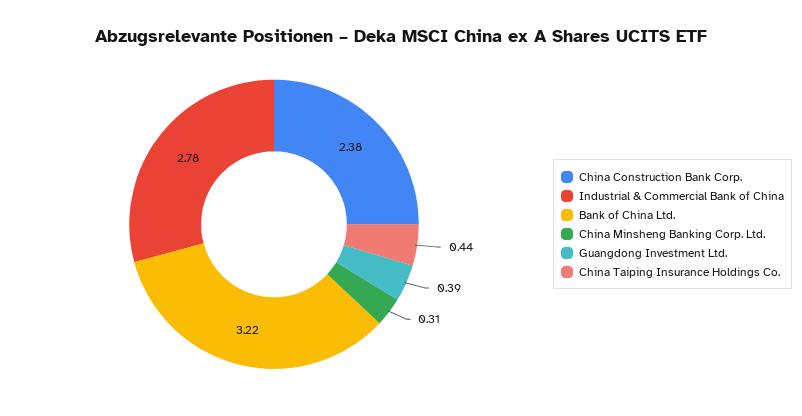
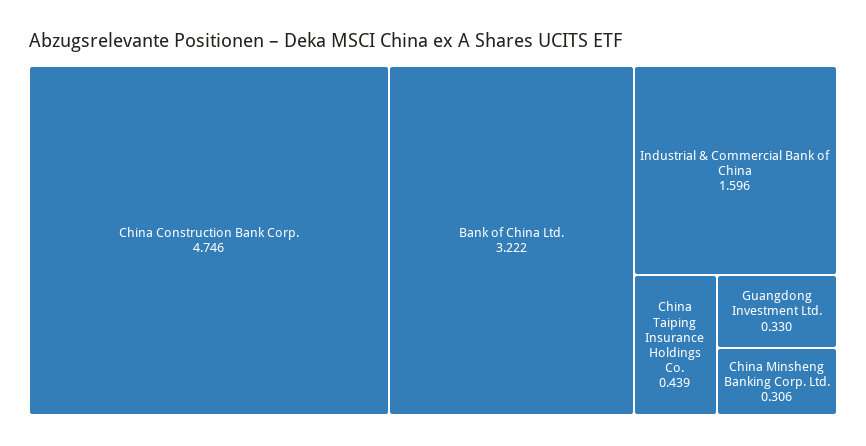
  {
-   "China Construction Bank Corp.": 2.38,
+   "China Construction Bank Corp.": 4.746,
-   "Industrial & Commercial Bank of China": 2.78,
+   "Industrial & Commercial Bank of China": 1.596,
    "Bank of China Ltd.": 3.222,
    "China Minsheng Banking Corp. Ltd.": 0.306,
-   "Guangdong Investment Ltd.": 0.39,
+   "Guangdong Investment Ltd.": 0.33,
    "China Taiping Insurance Holdings Co.": 0.439
  }

